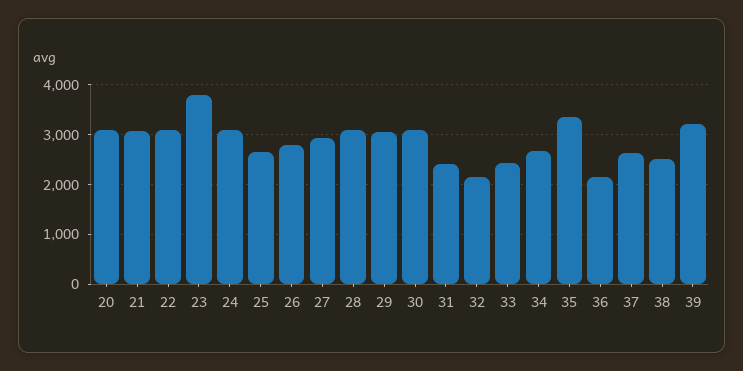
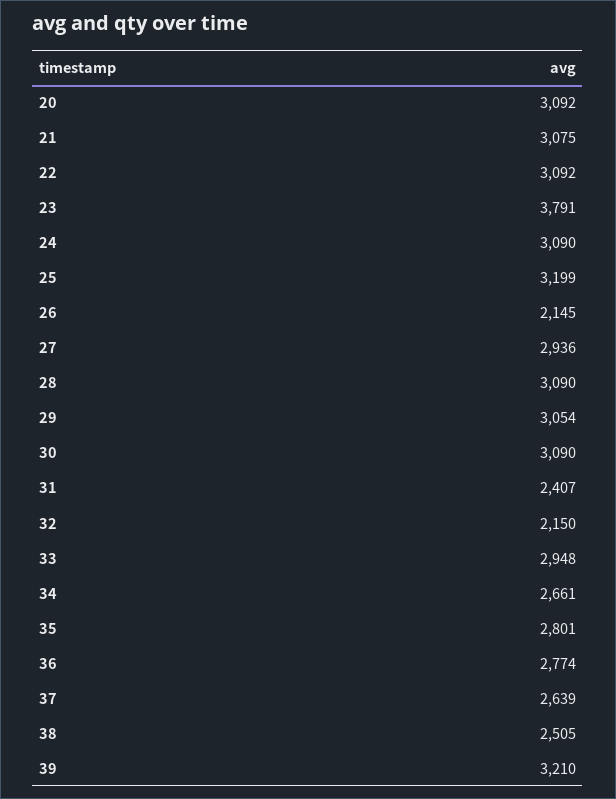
  {
    "20": 3092,
    "21": 3075,
    "22": 3092,
    "23": 3791,
    "24": 3090,
-   "25": 2600,
+   "25": 3199,
-   "26": 2800,
+   "26": 2145,
    "27": 2936,
    "28": 3090,
    "29": 3054,
    "30": 3090,
    "31": 2407,
    "32": 2150,
-   "33": 2400,
+   "33": 2948,
    "34": 2661,
-   "35": 3400,
+   "35": 2801,
-   "36": 2200,
+   "36": 2774,
    "37": 2639,
    "38": 2505,
    "39": 3210
  }

